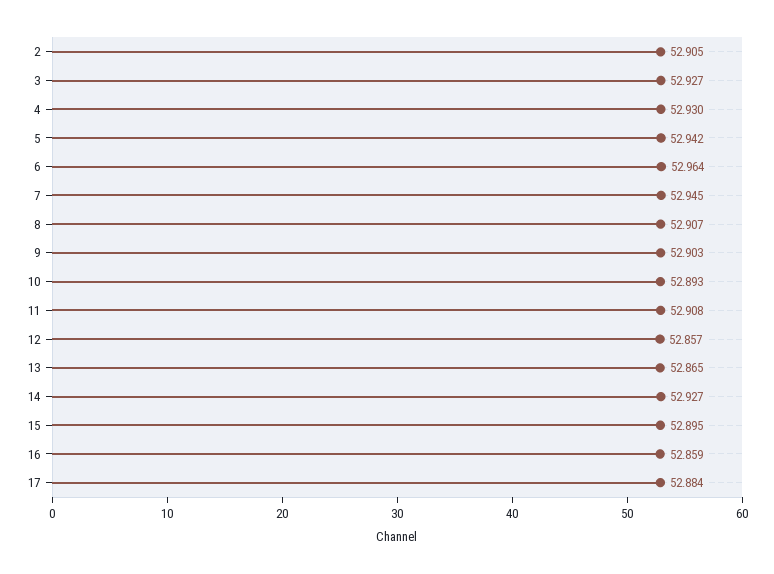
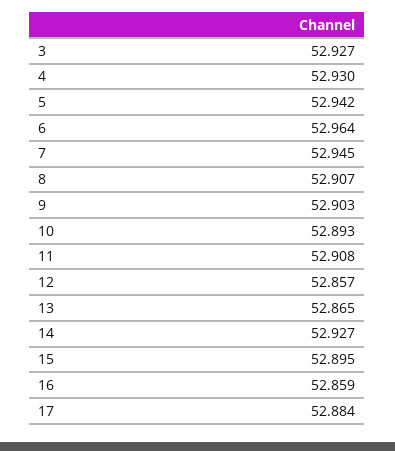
  {
-   "2": 52.905,
    "3": 52.927,
    "4": 52.93,
    "5": 52.942,
    "6": 52.964,
    "7": 52.945,
    "8": 52.907,
    "9": 52.903,
    "10": 52.893,
    "11": 52.908,
    "12": 52.857,
    "13": 52.865,
    "14": 52.927,
    "15": 52.895,
    "16": 52.859,
    "17": 52.884
  }

